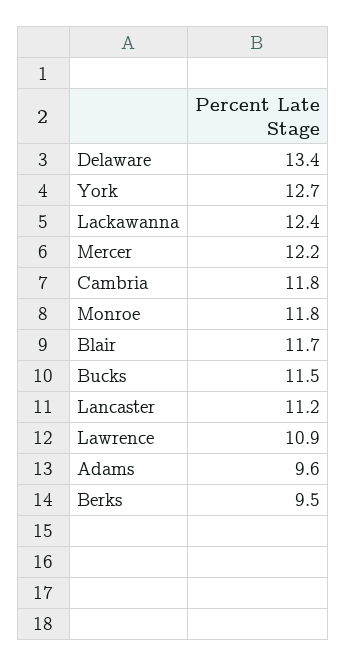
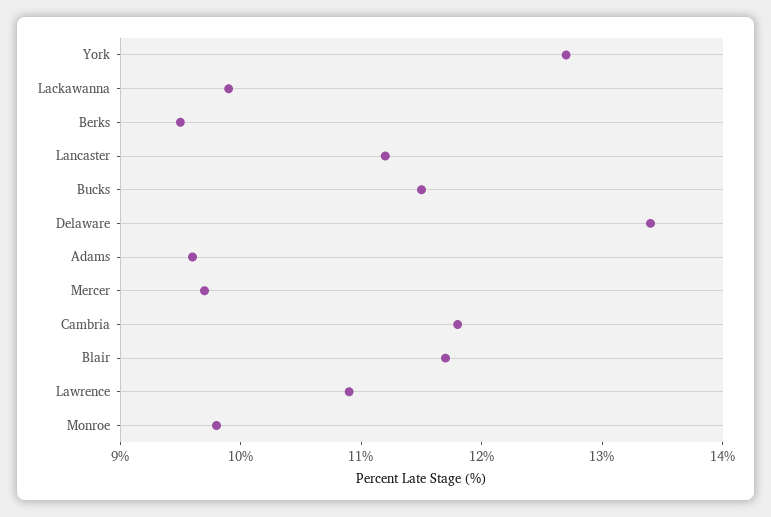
  {
    "Delaware": 13.4,
    "York": 12.7,
-   "Lackawanna": 12.4,
+   "Lackawanna": 9.9,
-   "Mercer": 12.2,
+   "Mercer": 9.7,
    "Cambria": 11.8,
-   "Monroe": 11.8,
+   "Monroe": 9.8,
    "Blair": 11.7,
    "Bucks": 11.5,
    "Lancaster": 11.2,
    "Lawrence": 10.9,
    "Adams": 9.6,
    "Berks": 9.5
  }

